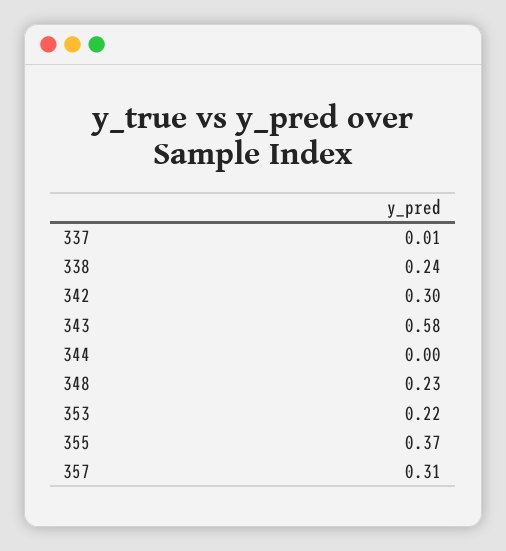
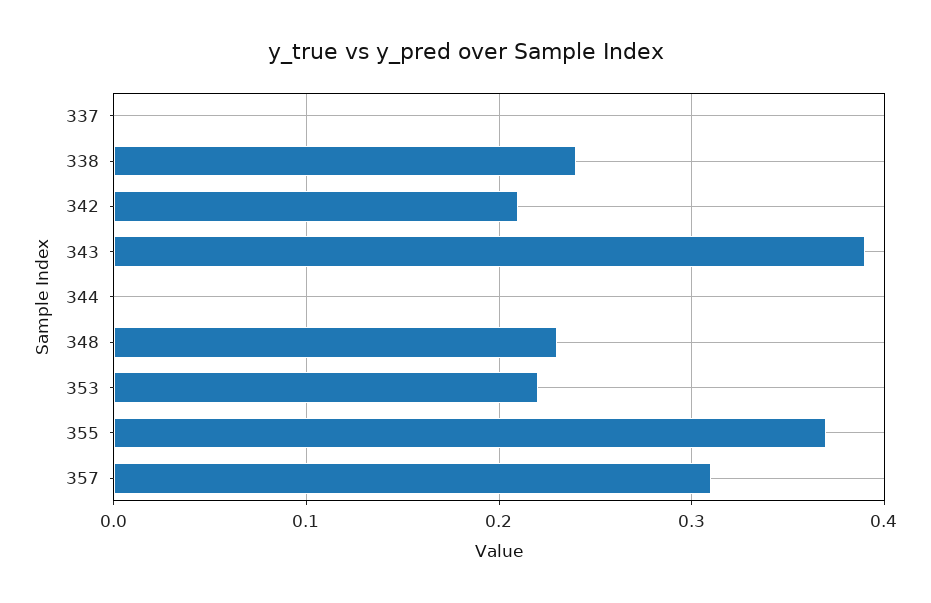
  {
-   "337": 0.01,
+   "337": 0,
    "338": 0.24,
-   "342": 0.3,
+   "342": 0.21,
-   "343": 0.58,
+   "343": 0.39,
    "344": 0,
    "348": 0.23,
    "353": 0.22,
    "355": 0.37,
    "357": 0.31
  }

